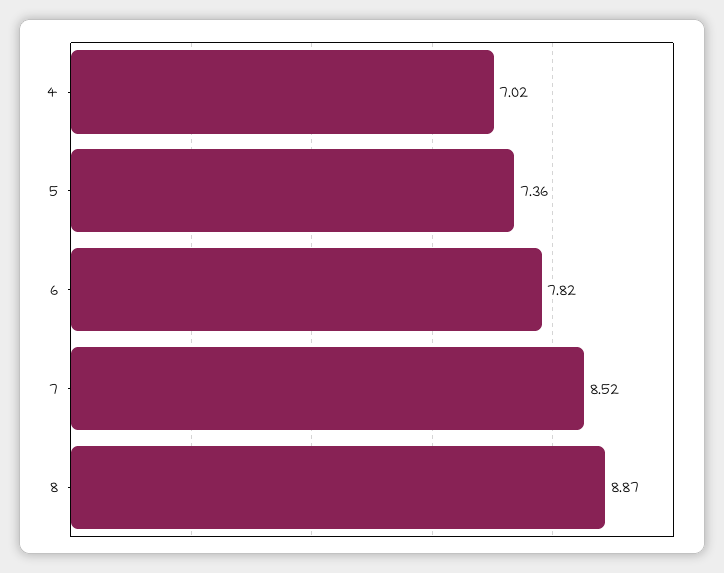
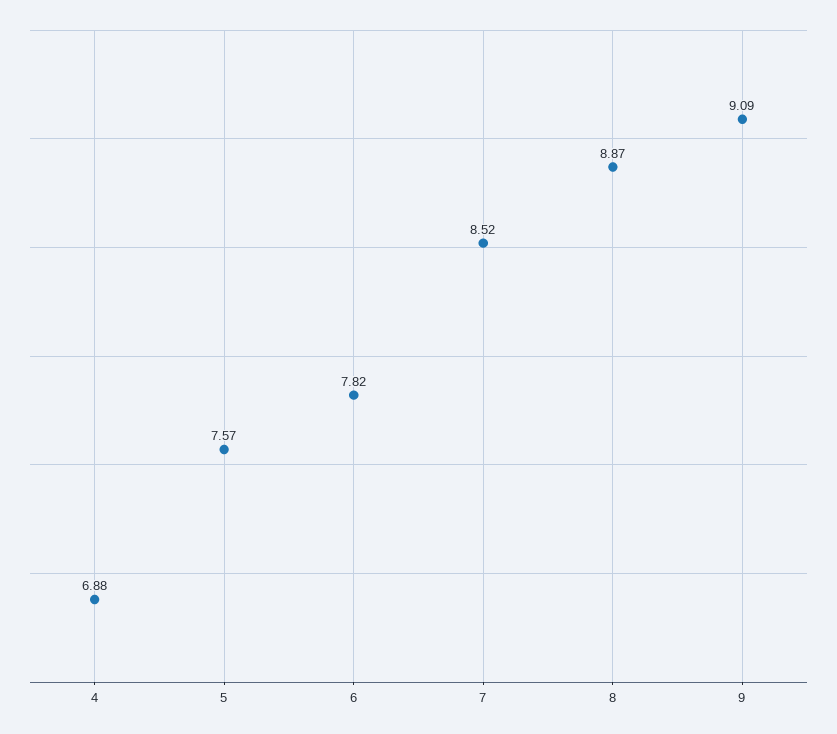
  {
-   "4": 7.02,
+   "4": 6.88,
-   "5": 7.36,
+   "5": 7.57,
    "6": 7.82,
    "7": 8.52,
-   "8": 8.87
+   "8": 8.87,
+   "9": 9.09
  }

